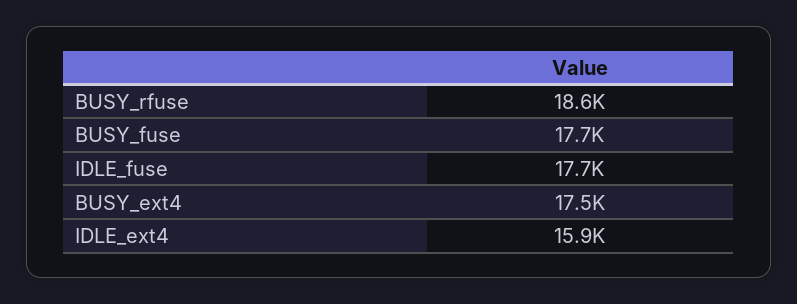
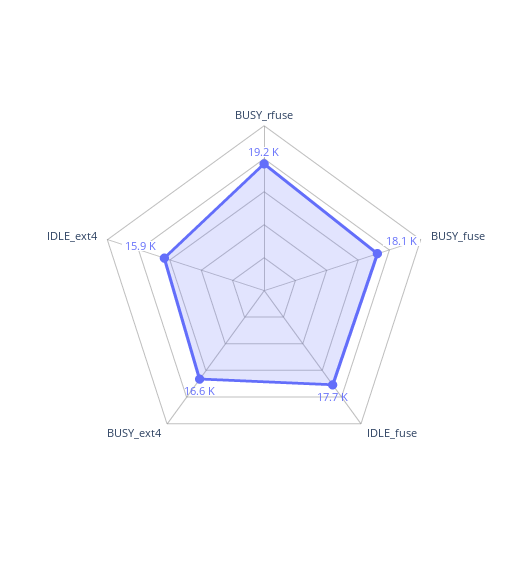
  {
-   "BUSY_rfuse": 18600,
+   "BUSY_rfuse": 19200,
-   "BUSY_fuse": 17700,
+   "BUSY_fuse": 18100,
    "IDLE_fuse": 17700,
-   "BUSY_ext4": 17500,
+   "BUSY_ext4": 16600,
    "IDLE_ext4": 15900
  }

